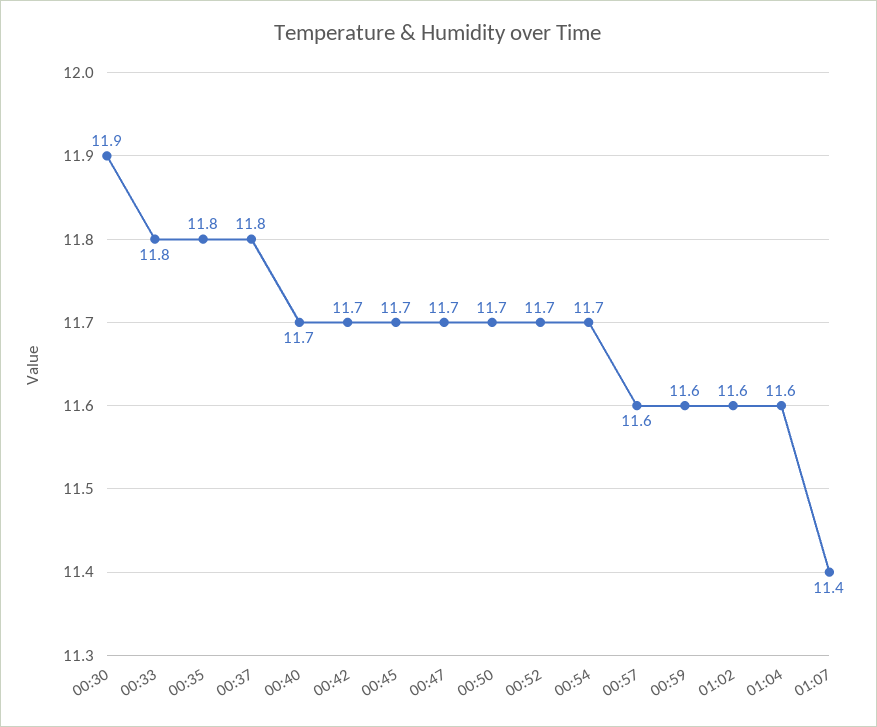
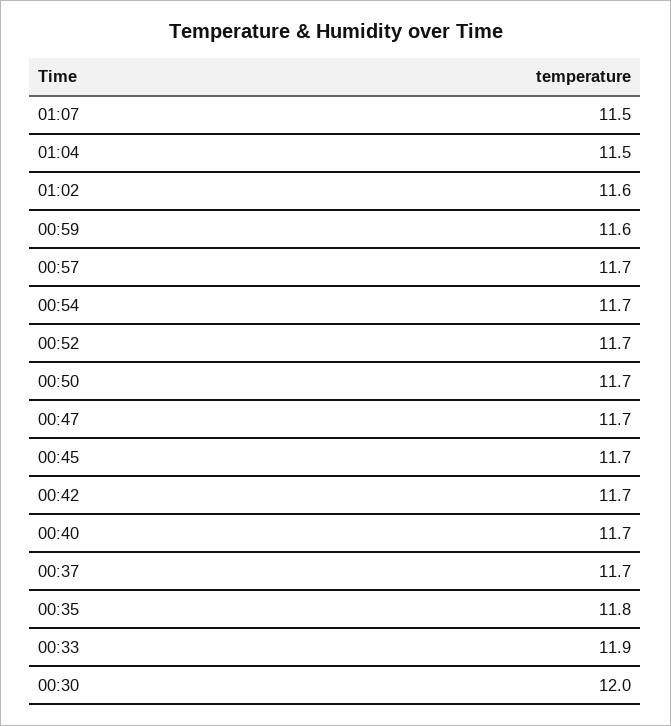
  {
-   "00:30": 11.9,
+   "00:30": 12,
-   "00:33": 11.8,
+   "00:33": 11.9,
    "00:35": 11.8,
-   "00:37": 11.8,
+   "00:37": 11.7,
    "00:40": 11.7,
    "00:42": 11.7,
    "00:45": 11.7,
    "00:47": 11.7,
    "00:50": 11.7,
    "00:52": 11.7,
    "00:54": 11.7,
-   "00:57": 11.6,
+   "00:57": 11.7,
    "00:59": 11.6,
    "01:02": 11.6,
-   "01:04": 11.6,
+   "01:04": 11.5,
-   "01:07": 11.4
+   "01:07": 11.5
  }

